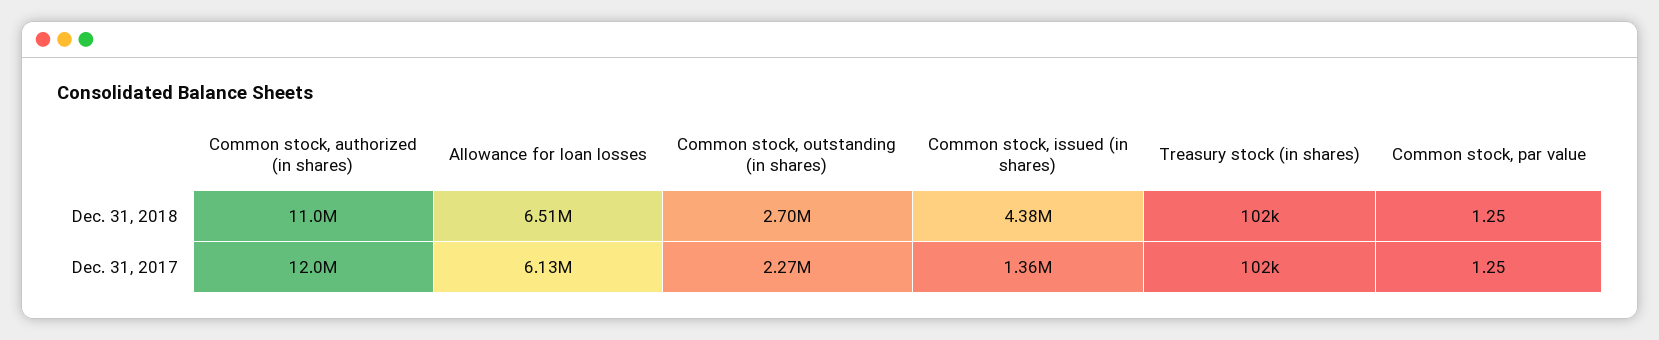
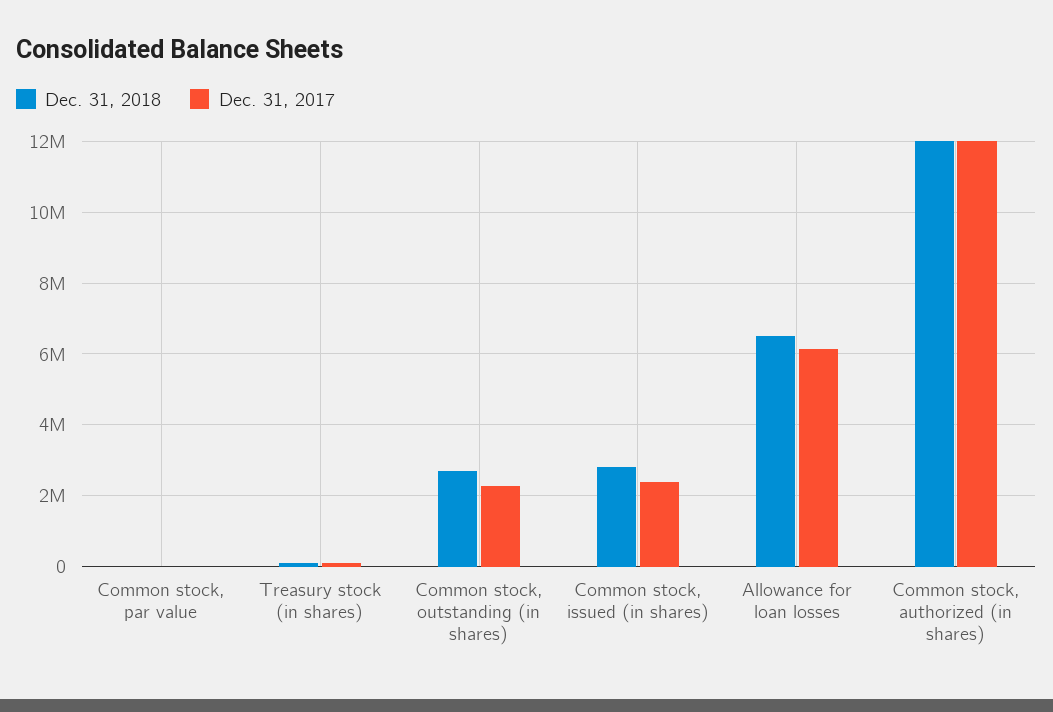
  {
    "Dec. 31, 2018": {
-     "Common stock, authorized (in shares)": 11000000,
+     "Common stock, authorized (in shares)": 12000000,
      "Allowance for loan losses": 6510000,
      "Common stock, outstanding (in shares)": 2700000,
-     "Common stock, issued (in shares)": 4380000,
+     "Common stock, issued (in shares)": 2800000,
      "Treasury stock (in shares)": 102000,
      "Common stock, par value": 1.25
    },
    "Dec. 31, 2017": {
      "Common stock, authorized (in shares)": 12000000,
      "Allowance for loan losses": 6130000,
      "Common stock, outstanding (in shares)": 2270000,
-     "Common stock, issued (in shares)": 1360000,
+     "Common stock, issued (in shares)": 2400000,
      "Treasury stock (in shares)": 102000,
      "Common stock, par value": 1.25
    }
  }

